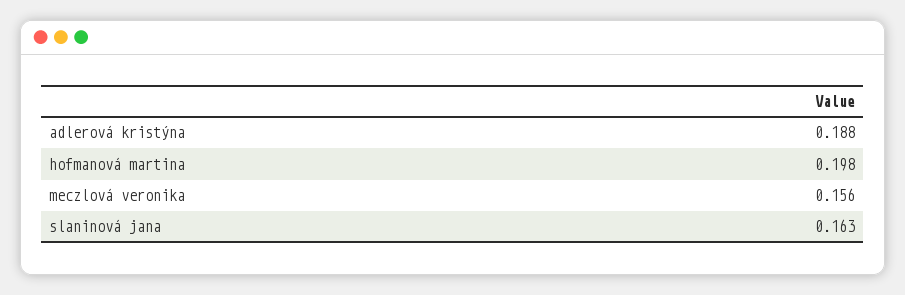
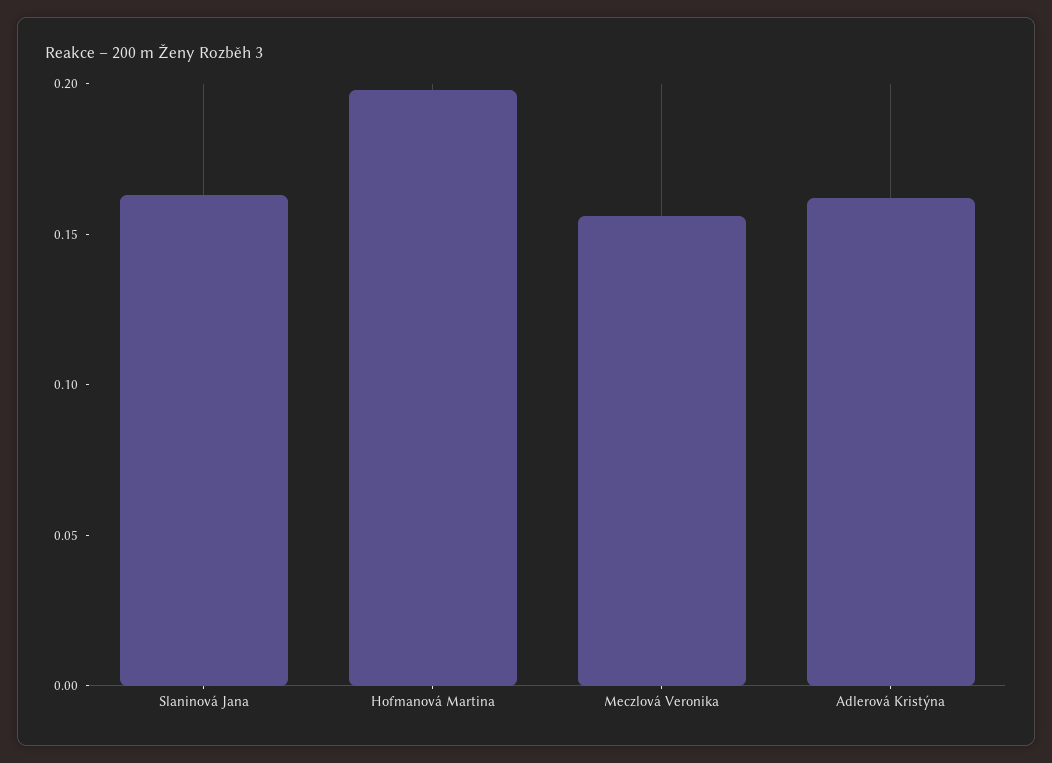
  {
-   "adlerová kristýna": 0.188,
+   "adlerová kristýna": 0.16,
    "hofmanová martina": 0.198,
    "meczlová veronika": 0.156,
    "slaninová jana": 0.163
  }

